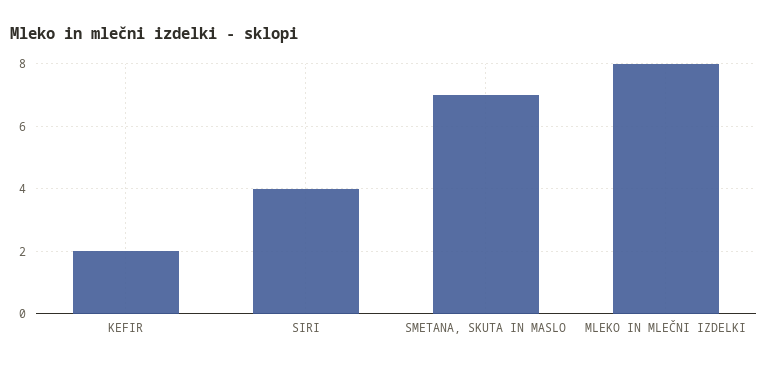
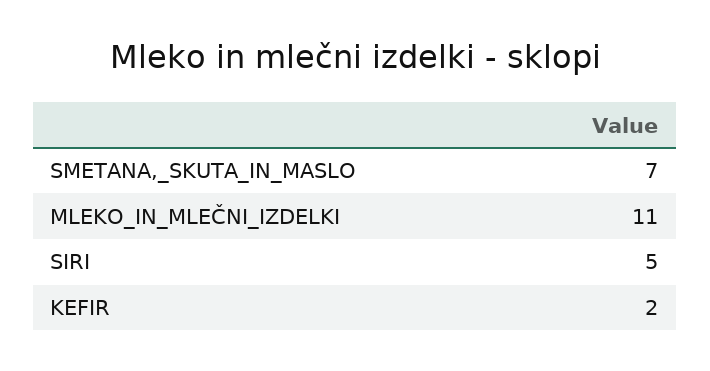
  {
    "KEFIR": 2,
-   "SIRI": 4,
+   "SIRI": 5,
    "SMETANA, SKUTA IN MASLO": 7,
-   "MLEKO IN MLEČNI IZDELKI": 8
+   "MLEKO IN MLEČNI IZDELKI": 11
  }

